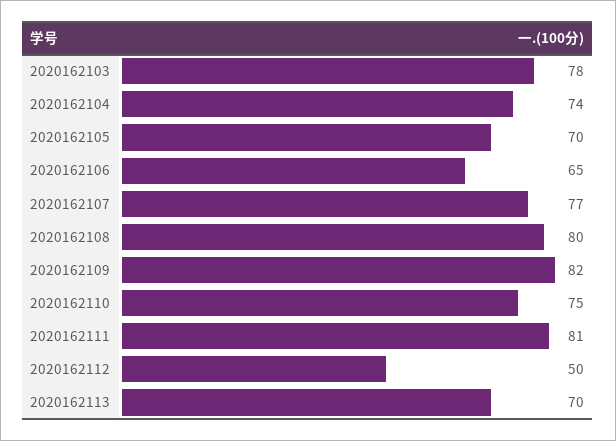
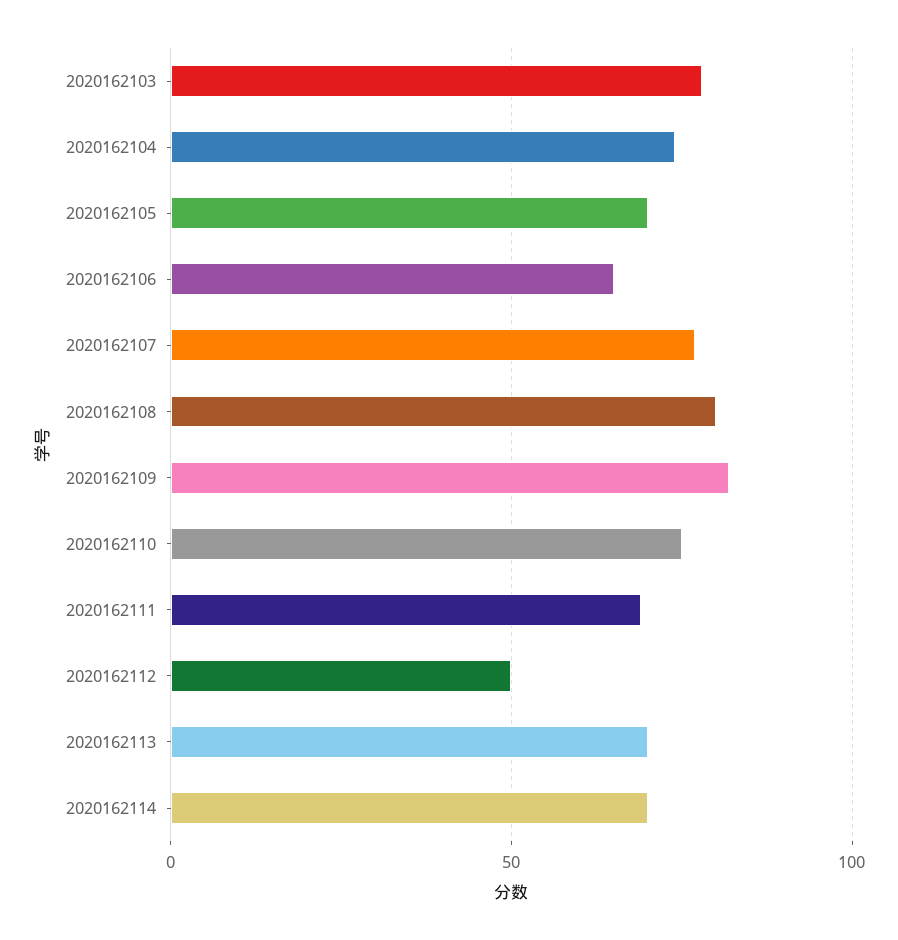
  {
    "2020162103": 78,
    "2020162104": 74,
    "2020162105": 70,
    "2020162106": 65,
    "2020162107": 77,
    "2020162108": 80,
    "2020162109": 82,
    "2020162110": 75,
-   "2020162111": 81,
+   "2020162111": 70,
    "2020162112": 50,
-   "2020162113": 70
+   "2020162113": 70,
+   "2020162114": 70
  }

